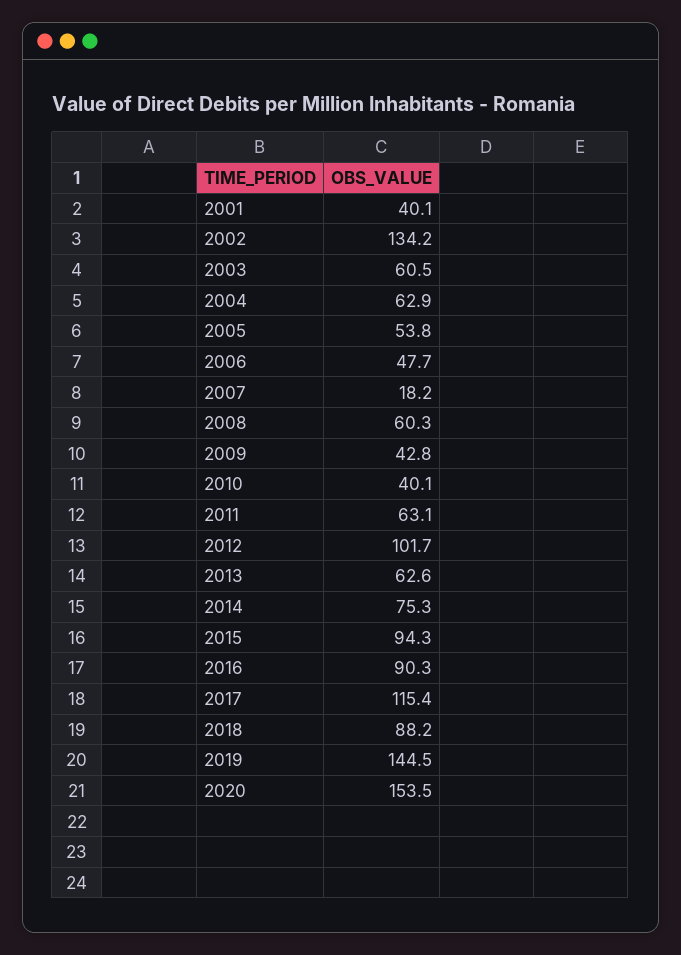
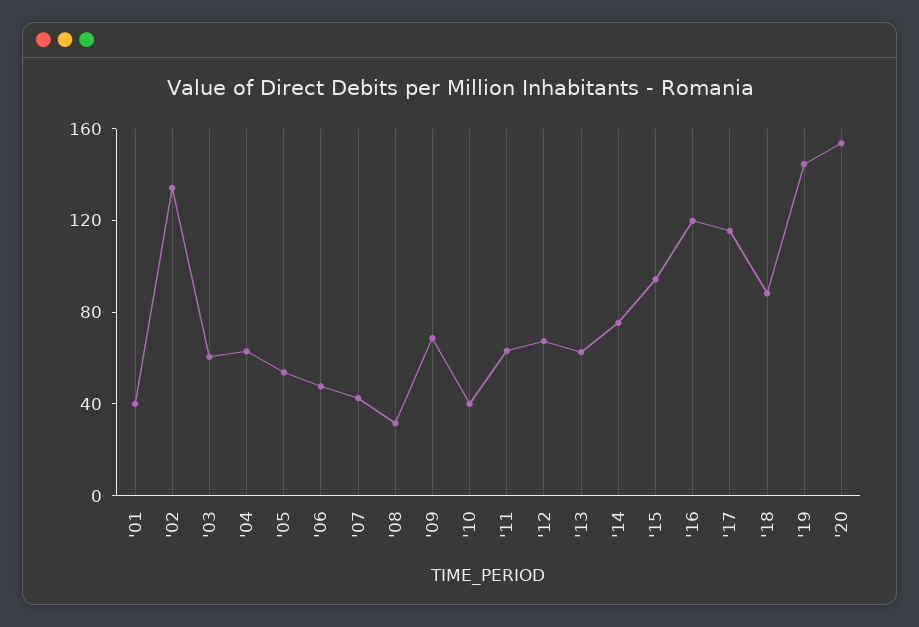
  {
    "2001": 40.1,
    "2002": 134.2,
    "2003": 60.5,
    "2004": 62.9,
    "2005": 53.8,
    "2006": 47.7,
-   "2007": 18.2,
+   "2007": 40,
-   "2008": 60.3,
+   "2008": 30,
-   "2009": 42.8,
+   "2009": 70,
    "2010": 40.1,
    "2011": 63.1,
-   "2012": 101.7,
+   "2012": 70,
    "2013": 62.6,
    "2014": 75.3,
    "2015": 94.3,
-   "2016": 90.3,
+   "2016": 120,
    "2017": 115.4,
    "2018": 88.2,
    "2019": 144.5,
    "2020": 153.5
  }

